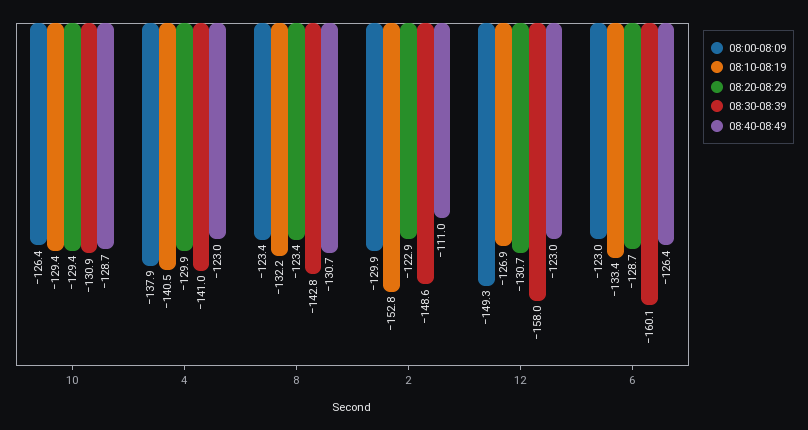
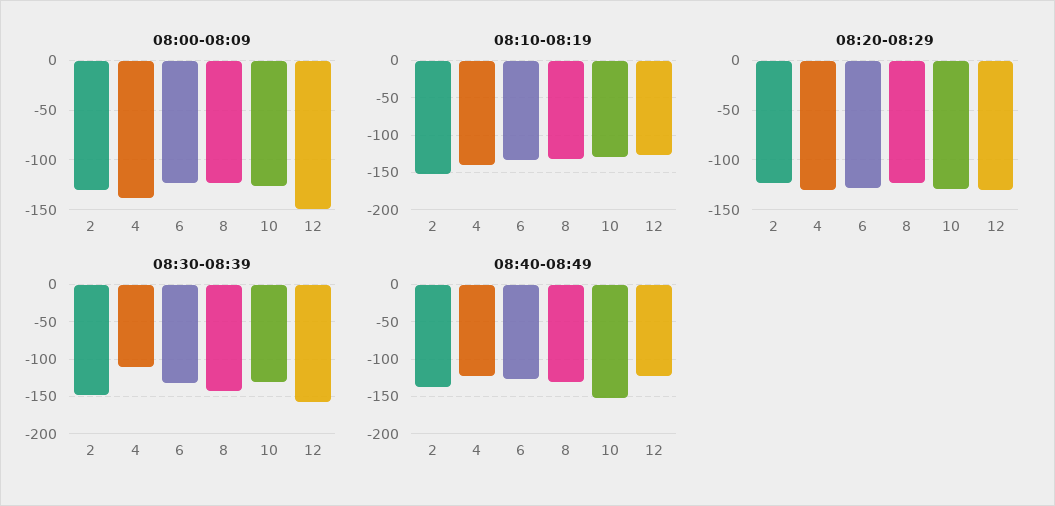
  {
    "08:00-08:09": {
      "10": -126.4,
      "4": -137.9,
      "8": -123.4,
      "2": -129.9,
      "12": -149.3,
      "6": -123
    },
    "08:10-08:19": {
      "10": -129.4,
      "4": -140.5,
      "8": -132.2,
      "2": -152.8,
      "12": -126.9,
      "6": -133.4
    },
    "08:20-08:29": {
      "10": -129.4,
      "4": -129.9,
      "8": -123.4,
      "2": -122.9,
      "12": -130.7,
      "6": -128.7
    },
    "08:30-08:39": {
      "10": -130.9,
-     "4": -141,
+     "4": -110,
      "8": -142.8,
      "2": -148.6,
      "12": -158,
-     "6": -160.1
+     "6": -130
    },
    "08:40-08:49": {
-     "10": -128.7,
+     "10": -150,
      "4": -123,
      "8": -130.7,
-     "2": -111,
+     "2": -140,
      "12": -123,
      "6": -126.4
    }
  }

